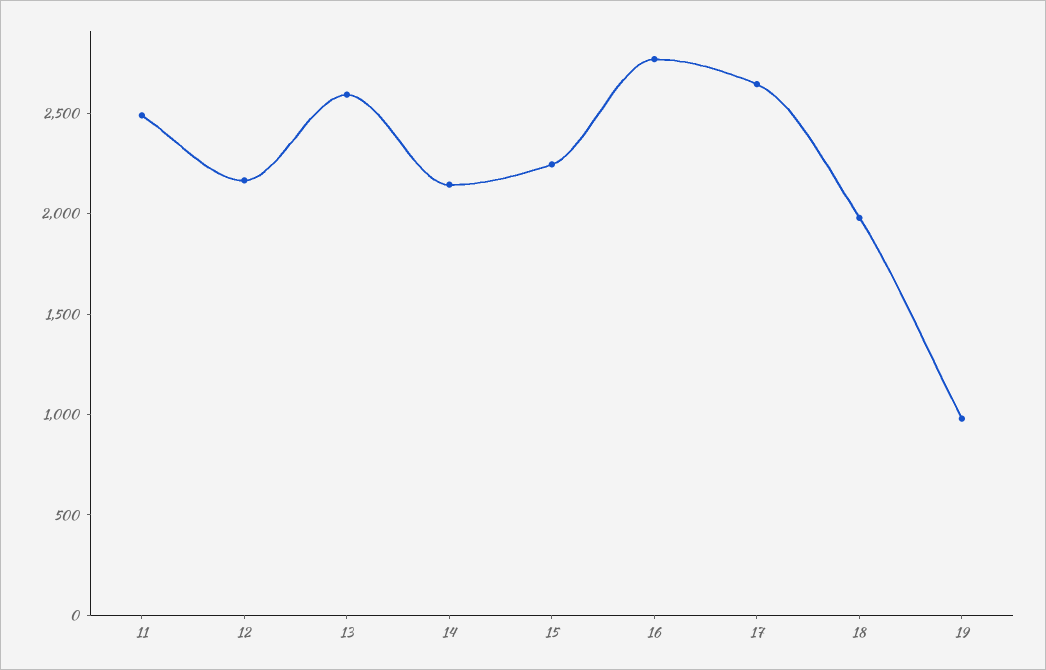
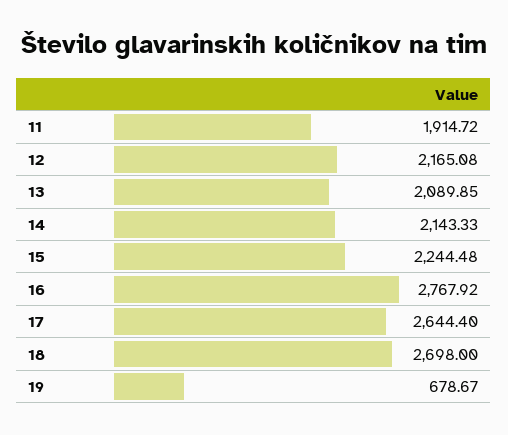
  {
-   "11": 2500,
+   "11": 1914.72,
    "12": 2165.08,
-   "13": 2600,
+   "13": 2089.85,
    "14": 2143.33,
    "15": 2244.48,
    "16": 2767.92,
    "17": 2644.4,
-   "18": 2000,
+   "18": 2698,
-   "19": 1000
+   "19": 678.67
  }

